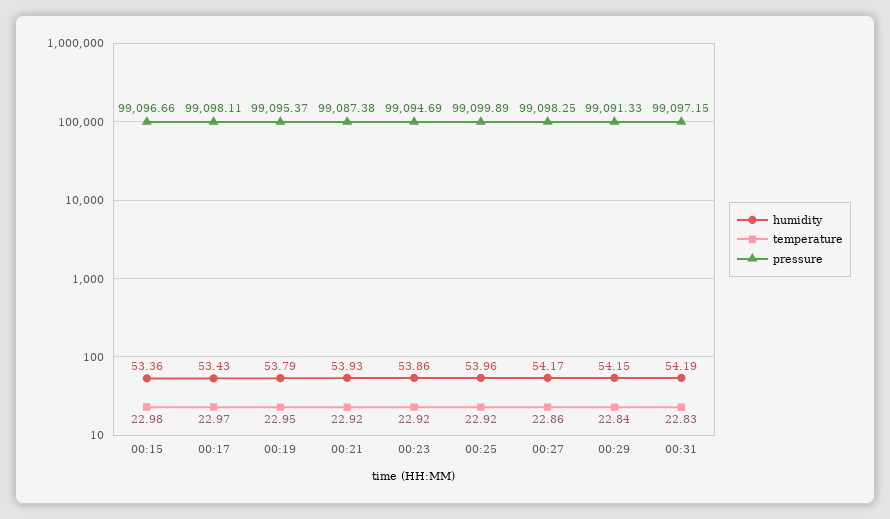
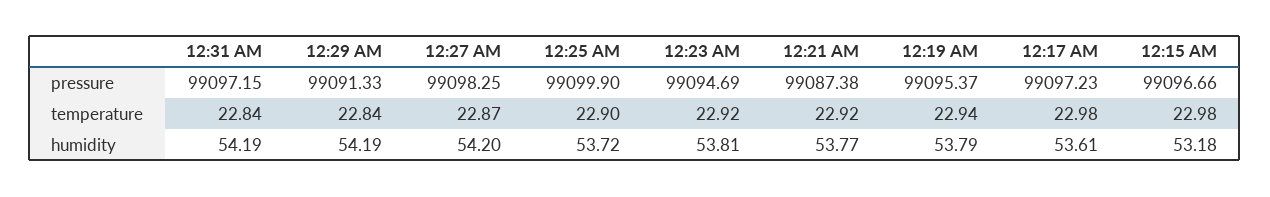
  {
    "humidity": {
-     "00:15": 53.36,
+     "00:15": 53.18,
-     "00:17": 53.43,
+     "00:17": 53.61,
      "00:19": 53.79,
-     "00:21": 53.93,
+     "00:21": 53.77,
-     "00:23": 53.86,
+     "00:23": 53.81,
-     "00:25": 53.96,
+     "00:25": 53.72,
-     "00:27": 54.17,
+     "00:27": 54.2,
-     "00:29": 54.15,
+     "00:29": 54.19,
      "00:31": 54.19
    },
    "temperature": {
      "00:15": 22.98,
-     "00:17": 22.97,
+     "00:17": 22.98,
-     "00:19": 22.95,
+     "00:19": 22.94,
      "00:21": 22.92,
      "00:23": 22.92,
-     "00:25": 22.92,
+     "00:25": 22.9,
-     "00:27": 22.86,
+     "00:27": 22.87,
      "00:29": 22.84,
-     "00:31": 22.83
+     "00:31": 22.84
    },
    "pressure": {
      "00:15": 99096.66,
-     "00:17": 99098.11,
+     "00:17": 99097.23,
      "00:19": 99095.37,
      "00:21": 99087.38,
      "00:23": 99094.69,
-     "00:25": 99099.89,
+     "00:25": 99099.9,
      "00:27": 99098.25,
      "00:29": 99091.33,
      "00:31": 99097.15
    }
  }

